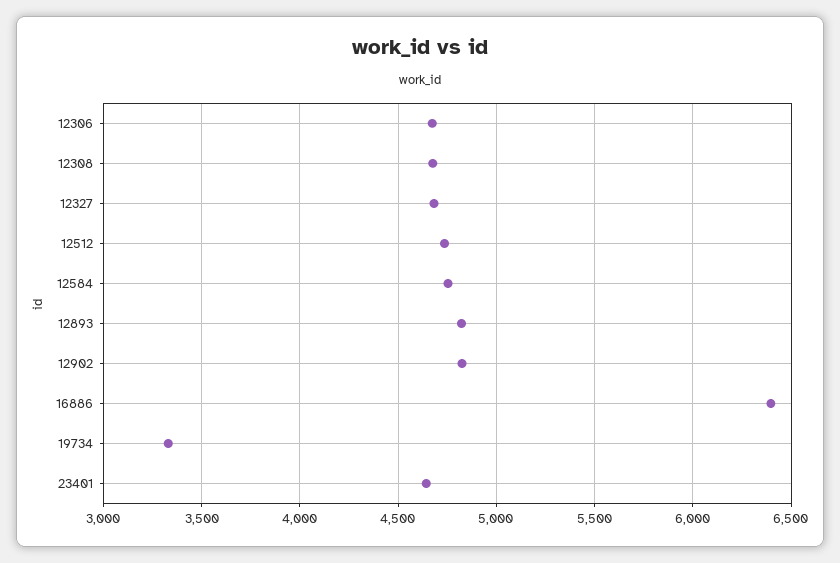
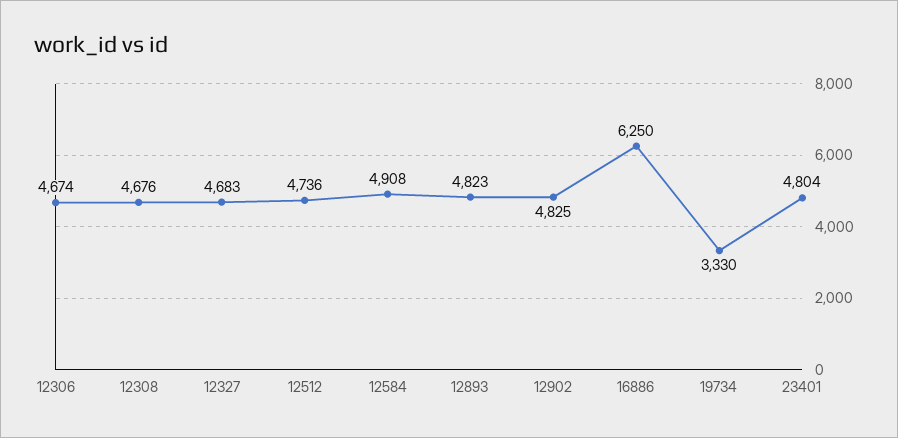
  {
    "12306": 4674,
    "12308": 4676,
    "12327": 4683,
    "12512": 4736,
-   "12584": 4750,
+   "12584": 4908,
    "12893": 4823,
    "12902": 4825,
-   "16886": 6400,
+   "16886": 6250,
    "19734": 3330,
-   "23401": 4650
+   "23401": 4804
  }

